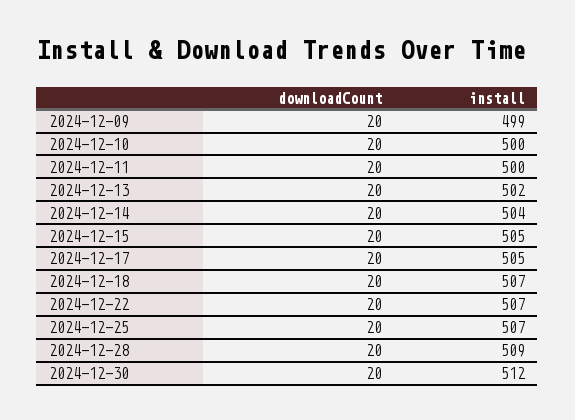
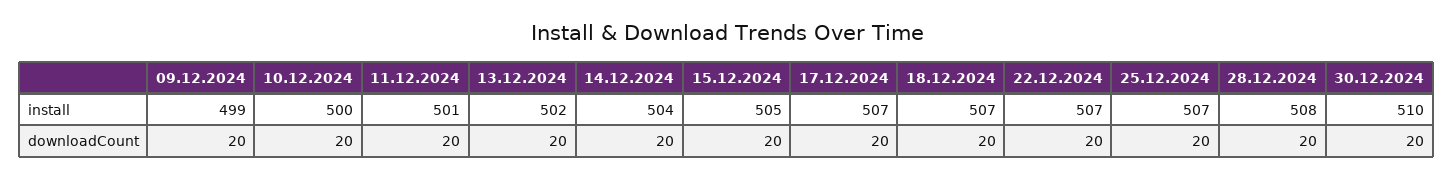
  {
    "downloadCount": {
      "2024-12-09": 20,
      "2024-12-10": 20,
      "2024-12-11": 20,
      "2024-12-13": 20,
      "2024-12-14": 20,
      "2024-12-15": 20,
      "2024-12-17": 20,
      "2024-12-18": 20,
      "2024-12-22": 20,
      "2024-12-25": 20,
      "2024-12-28": 20,
      "2024-12-30": 20
    },
    "install": {
      "2024-12-09": 499,
      "2024-12-10": 500,
-     "2024-12-11": 500,
+     "2024-12-11": 501,
      "2024-12-13": 502,
      "2024-12-14": 504,
      "2024-12-15": 505,
-     "2024-12-17": 505,
+     "2024-12-17": 507,
      "2024-12-18": 507,
      "2024-12-22": 507,
      "2024-12-25": 507,
-     "2024-12-28": 509,
+     "2024-12-28": 508,
-     "2024-12-30": 512
+     "2024-12-30": 510
    }
  }

